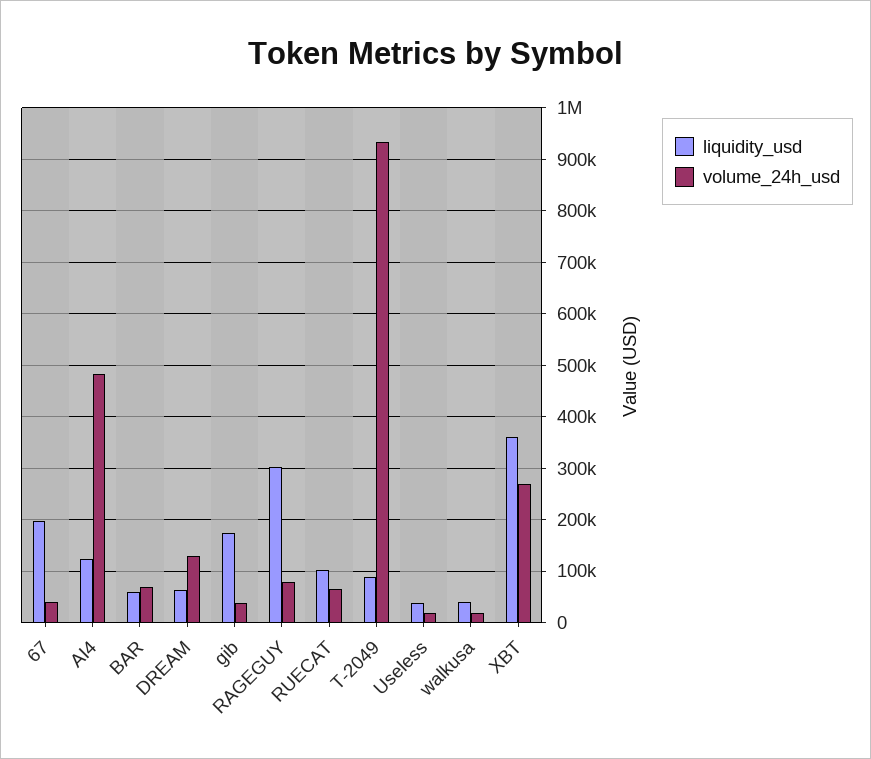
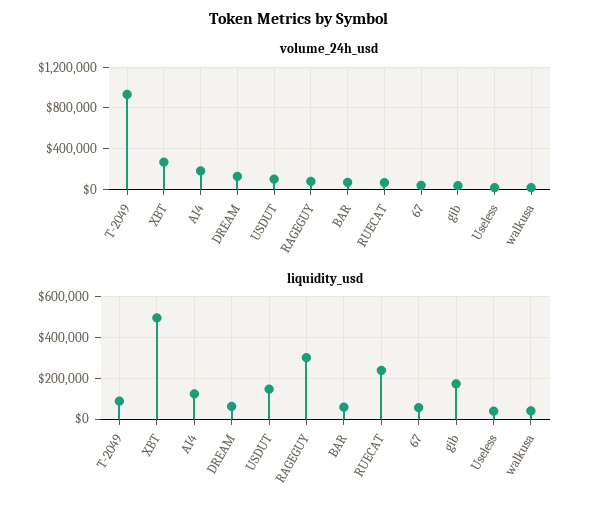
  {
    "liquidity_usd": {
-     "67": 200000,
+     "67": 50000,
      "AI4": 120000,
      "BAR": 60000,
      "DREAM": 60000,
      "gib": 180000,
      "RAGEGUY": 300000,
-     "RUECAT": 100000,
+     "RUECAT": 250000,
      "T-2049": 80000,
      "Useless": 40000,
      "walkusa": 40000,
-     "XBT": 360000
+     "XBT": 500000,
+     "USDUT": 150000
    },
    "volume_24h_usd": {
      "67": 40000,
-     "AI4": 480000,
+     "AI4": 200000,
      "BAR": 60000,
      "DREAM": 120000,
      "gib": 40000,
      "RAGEGUY": 80000,
      "RUECAT": 60000,
      "T-2049": 940000,
      "Useless": 20000,
      "walkusa": 20000,
-     "XBT": 260000
+     "XBT": 260000,
+     "USDUT": 100000
    }
  }

